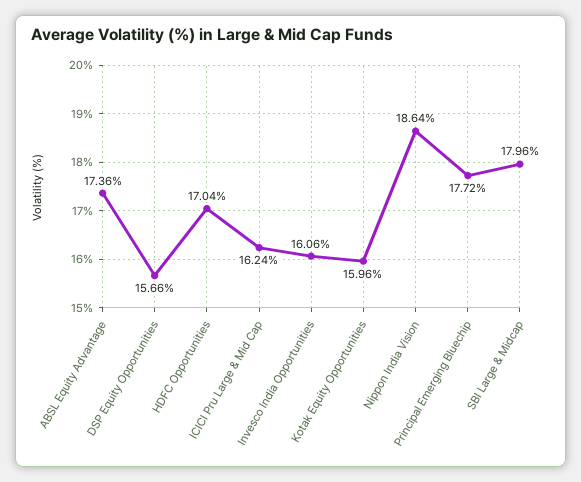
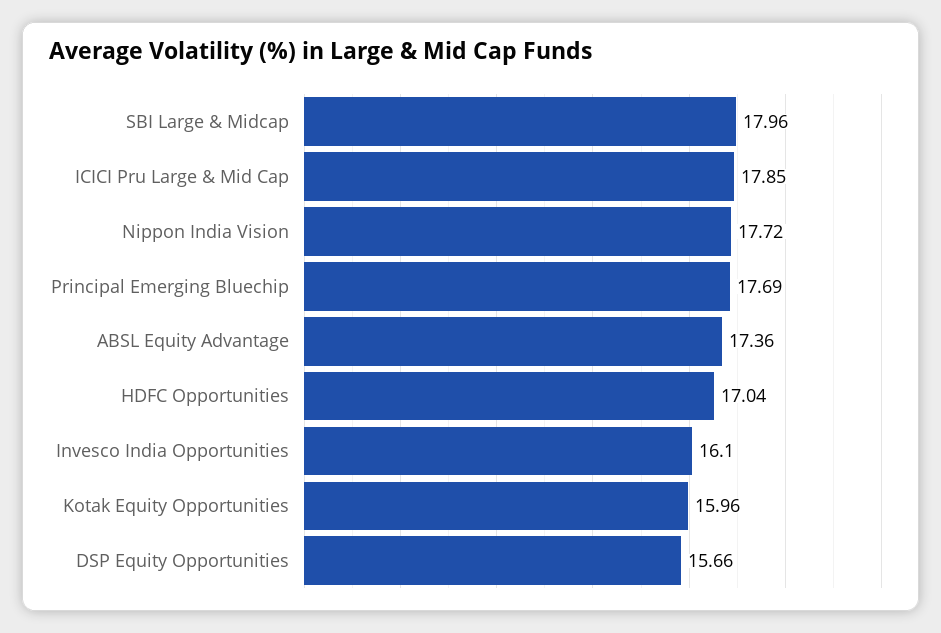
  {
    "ABSL Equity Advantage": 17.36,
    "DSP Equity Opportunities": 15.66,
    "HDFC Opportunities": 17.04,
-   "ICICI Pru Large & Mid Cap": 16.24,
+   "ICICI Pru Large & Mid Cap": 17.85,
-   "Invesco India Opportunities": 16.06,
+   "Invesco India Opportunities": 16.1,
    "Kotak Equity Opportunities": 15.96,
-   "Nippon India Vision": 18.64,
+   "Nippon India Vision": 17.72,
-   "Principal Emerging Bluechip": 17.72,
+   "Principal Emerging Bluechip": 17.69,
    "SBI Large & Midcap": 17.96
  }

